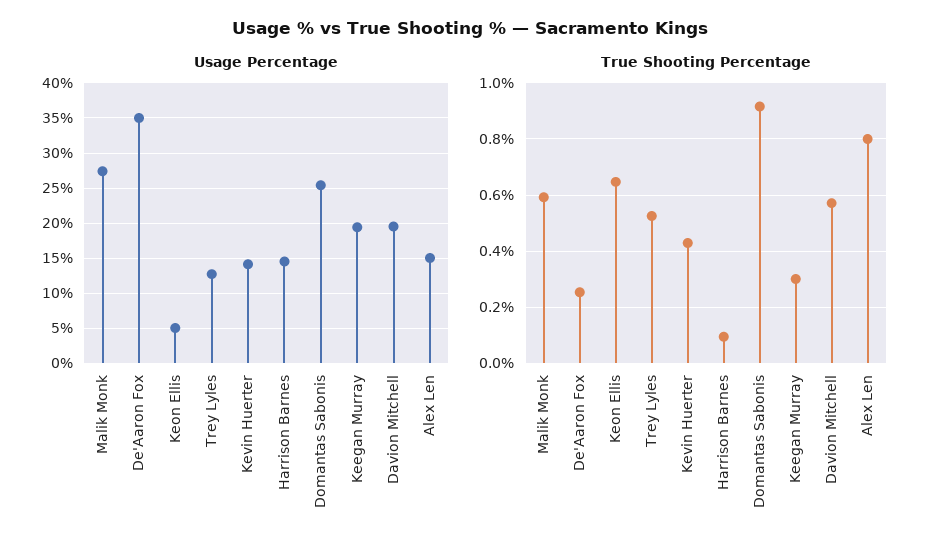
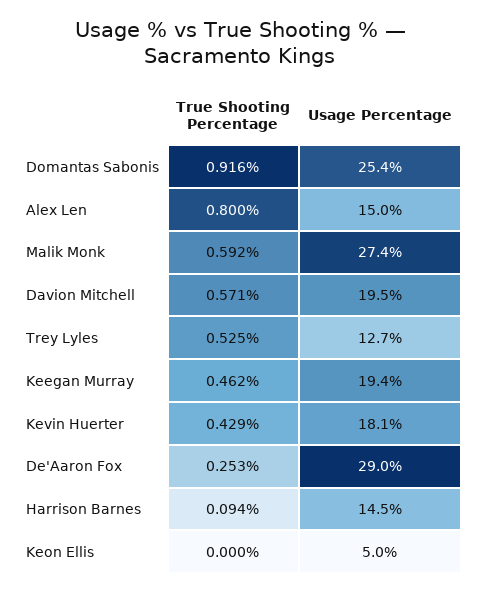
  {
    "Usage Percentage": {
      "Malik Monk": 27.4,
-     "De'Aaron Fox": 35,
+     "De'Aaron Fox": 29,
      "Keon Ellis": 5,
      "Trey Lyles": 12.7,
-     "Kevin Huerter": 14,
+     "Kevin Huerter": 18.1,
      "Harrison Barnes": 14.5,
      "Domantas Sabonis": 25.4,
      "Keegan Murray": 19.4,
      "Davion Mitchell": 19.5,
      "Alex Len": 15
    },
    "True Shooting Percentage": {
      "Malik Monk": 0.592,
      "De'Aaron Fox": 0.253,
-     "Keon Ellis": 0.65,
+     "Keon Ellis": 0,
      "Trey Lyles": 0.525,
      "Kevin Huerter": 0.429,
      "Harrison Barnes": 0.094,
      "Domantas Sabonis": 0.916,
-     "Keegan Murray": 0.3,
+     "Keegan Murray": 0.462,
      "Davion Mitchell": 0.571,
      "Alex Len": 0.8
    }
  }

